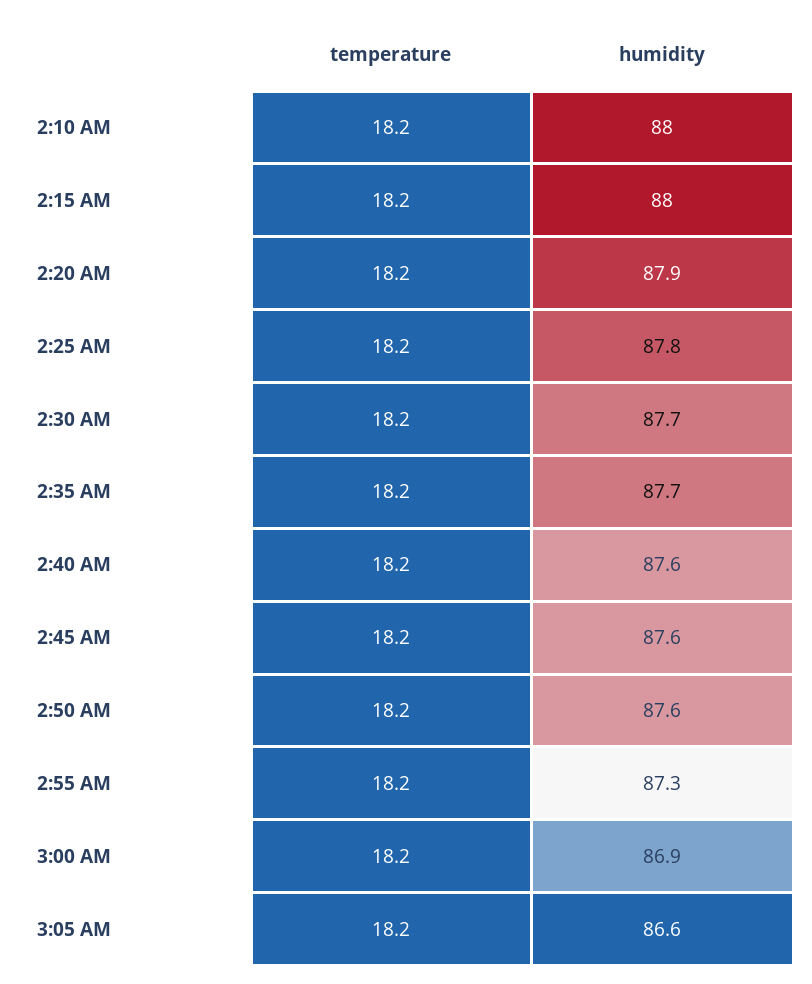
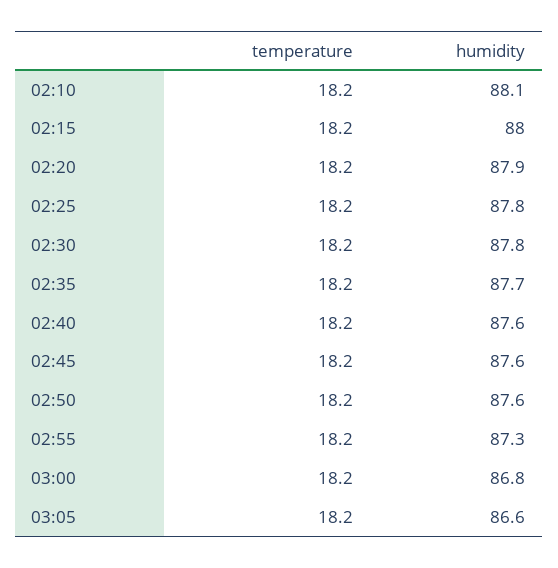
  {
    "temperature": {
      "2:10 AM": 18.2,
      "2:15 AM": 18.2,
      "2:20 AM": 18.2,
      "2:25 AM": 18.2,
      "2:30 AM": 18.2,
      "2:35 AM": 18.2,
      "2:40 AM": 18.2,
      "2:45 AM": 18.2,
      "2:50 AM": 18.2,
      "2:55 AM": 18.2,
      "3:00 AM": 18.2,
      "3:05 AM": 18.2
    },
    "humidity": {
-     "2:10 AM": 88,
+     "2:10 AM": 88.1,
      "2:15 AM": 88,
      "2:20 AM": 87.9,
      "2:25 AM": 87.8,
-     "2:30 AM": 87.7,
+     "2:30 AM": 87.8,
      "2:35 AM": 87.7,
      "2:40 AM": 87.6,
      "2:45 AM": 87.6,
      "2:50 AM": 87.6,
      "2:55 AM": 87.3,
-     "3:00 AM": 86.9,
+     "3:00 AM": 86.8,
      "3:05 AM": 86.6
    }
  }

